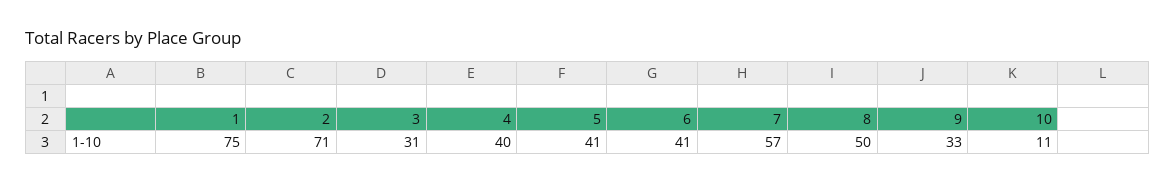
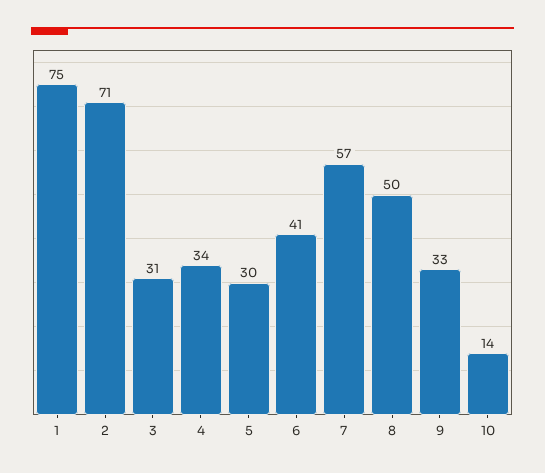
  {
    "1": 75,
    "2": 71,
    "3": 31,
-   "4": 40,
+   "4": 34,
-   "5": 41,
+   "5": 30,
    "6": 41,
    "7": 57,
    "8": 50,
    "9": 33,
-   "10": 11
+   "10": 14
  }

